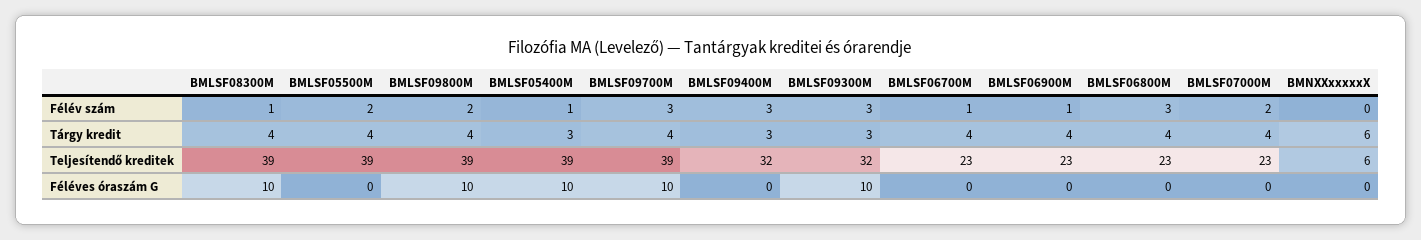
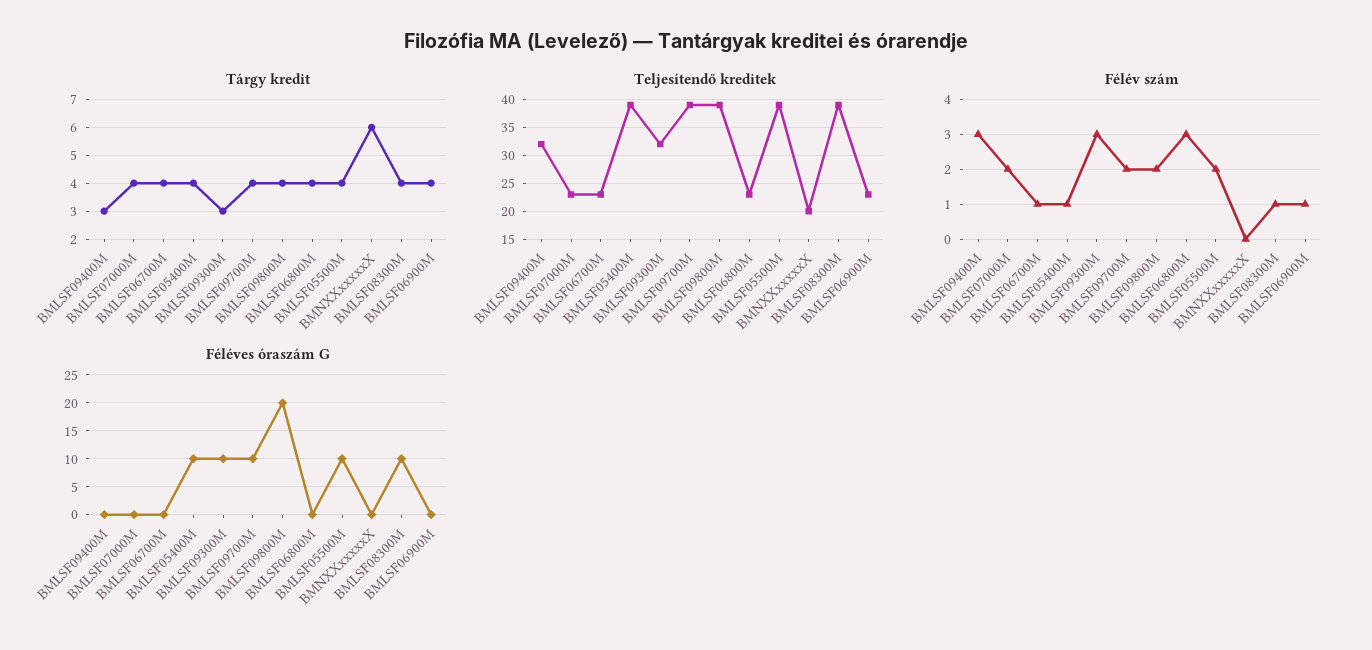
  {
    "Félév szám": {
      "BMLSF08300M": 1,
      "BMLSF05500M": 2,
      "BMLSF09800M": 2,
      "BMLSF05400M": 1,
-     "BMLSF09700M": 3,
+     "BMLSF09700M": 2,
      "BMLSF09400M": 3,
      "BMLSF09300M": 3,
      "BMLSF06700M": 1,
      "BMLSF06900M": 1,
      "BMLSF06800M": 3,
      "BMLSF07000M": 2,
      "BMNXXxxxxxX": 0
    },
    "Tárgy kredit": {
      "BMLSF08300M": 4,
      "BMLSF05500M": 4,
      "BMLSF09800M": 4,
-     "BMLSF05400M": 3,
+     "BMLSF05400M": 4,
      "BMLSF09700M": 4,
      "BMLSF09400M": 3,
      "BMLSF09300M": 3,
      "BMLSF06700M": 4,
      "BMLSF06900M": 4,
      "BMLSF06800M": 4,
      "BMLSF07000M": 4,
      "BMNXXxxxxxX": 6
    },
    "Teljesítendő kreditek": {
      "BMLSF08300M": 39,
      "BMLSF05500M": 39,
      "BMLSF09800M": 39,
      "BMLSF05400M": 39,
      "BMLSF09700M": 39,
      "BMLSF09400M": 32,
      "BMLSF09300M": 32,
      "BMLSF06700M": 23,
      "BMLSF06900M": 23,
      "BMLSF06800M": 23,
      "BMLSF07000M": 23,
-     "BMNXXxxxxxX": 6
+     "BMNXXxxxxxX": 20
    },
    "Féléves óraszám G": {
      "BMLSF08300M": 10,
-     "BMLSF05500M": 0,
+     "BMLSF05500M": 10,
-     "BMLSF09800M": 10,
+     "BMLSF09800M": 20,
      "BMLSF05400M": 10,
      "BMLSF09700M": 10,
      "BMLSF09400M": 0,
      "BMLSF09300M": 10,
      "BMLSF06700M": 0,
      "BMLSF06900M": 0,
      "BMLSF06800M": 0,
      "BMLSF07000M": 0,
      "BMNXXxxxxxX": 0
    }
  }

